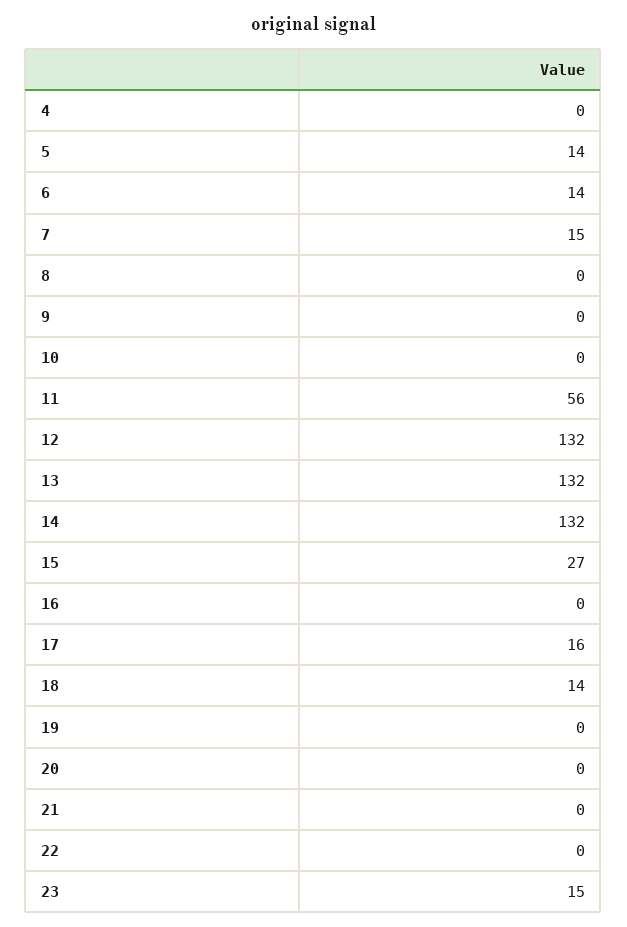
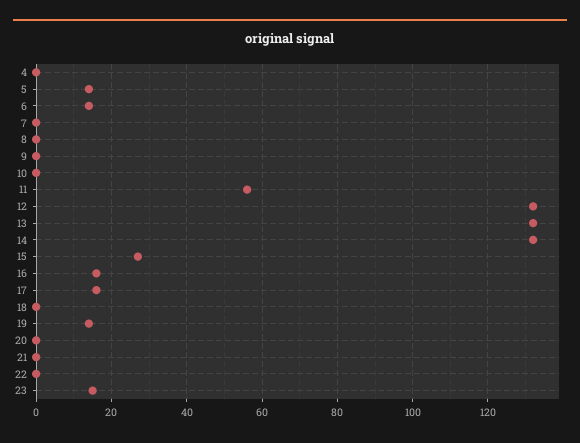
  {
    "4": 0,
    "5": 14,
    "6": 14,
-   "7": 15,
+   "7": 0,
    "8": 0,
    "9": 0,
    "10": 0,
    "11": 56,
    "12": 132,
    "13": 132,
    "14": 132,
    "15": 27,
-   "16": 0,
+   "16": 15,
    "17": 16,
-   "18": 14,
+   "18": 0,
-   "19": 0,
+   "19": 15,
    "20": 0,
    "21": 0,
    "22": 0,
    "23": 15
  }

